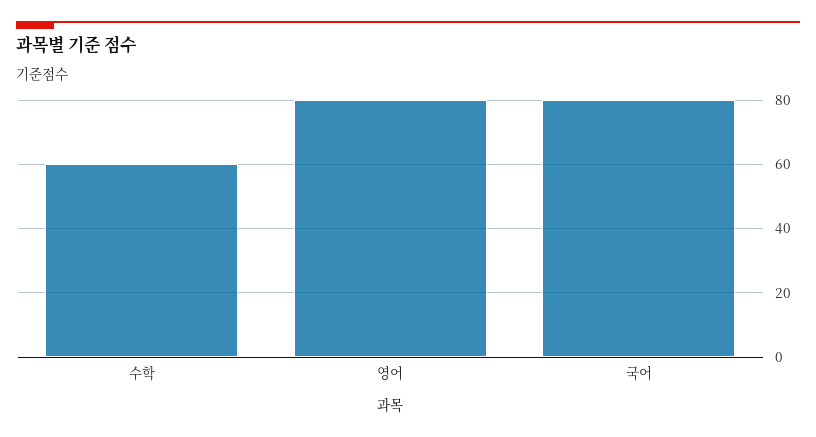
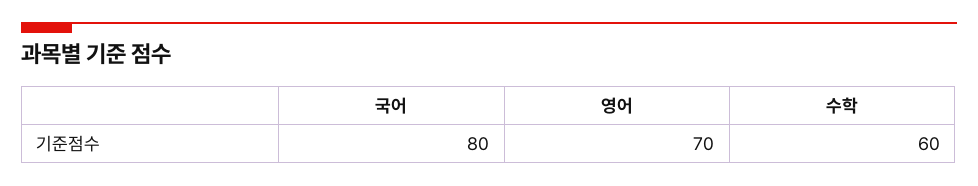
  {
    "수학": 60,
-   "영어": 80,
+   "영어": 70,
    "국어": 80
  }

